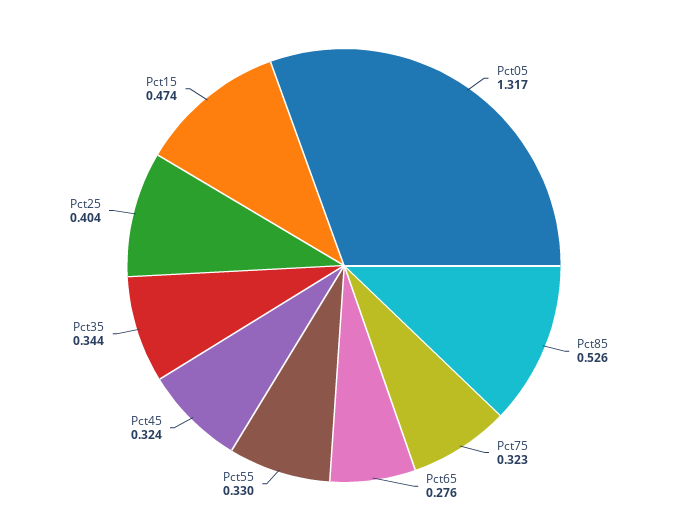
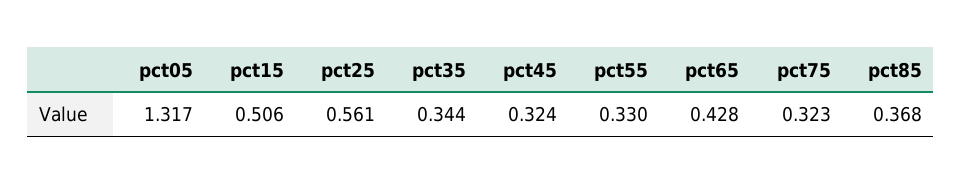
  {
    "Pct05": 1.317,
-   "Pct85": 0.526,
+   "Pct85": 0.368,
    "Pct75": 0.323,
-   "Pct65": 0.276,
+   "Pct65": 0.428,
    "Pct55": 0.33,
    "Pct45": 0.324,
    "Pct35": 0.344,
-   "Pct25": 0.404,
+   "Pct25": 0.561,
-   "Pct15": 0.474
+   "Pct15": 0.506
  }

